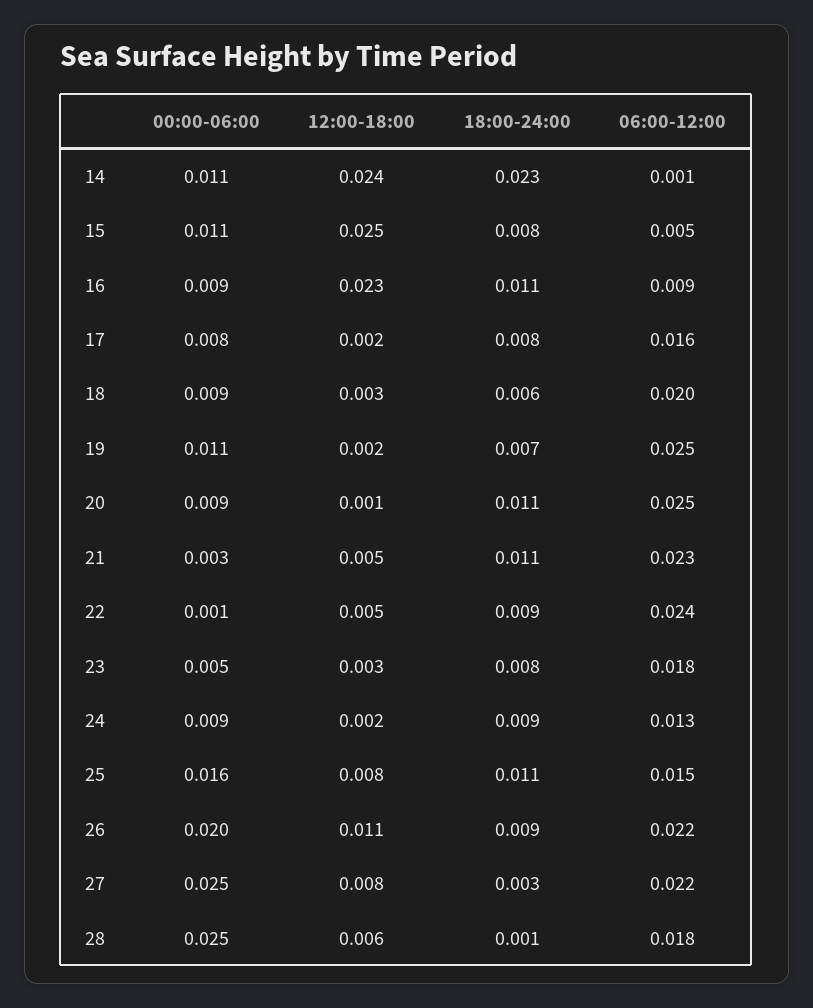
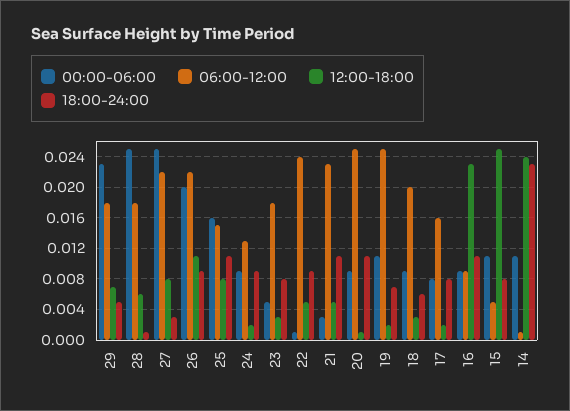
  {
    "00:00-06:00": {
      "14": 0.011,
      "15": 0.011,
      "16": 0.009,
      "17": 0.008,
      "18": 0.009,
      "19": 0.011,
      "20": 0.009,
      "21": 0.003,
      "22": 0.001,
      "23": 0.005,
      "24": 0.009,
      "25": 0.016,
      "26": 0.02,
      "27": 0.025,
-     "28": 0.025
+     "28": 0.025,
+     "29": 0.023
    },
    "12:00-18:00": {
      "14": 0.024,
      "15": 0.025,
      "16": 0.023,
      "17": 0.002,
      "18": 0.003,
      "19": 0.002,
      "20": 0.001,
      "21": 0.005,
      "22": 0.005,
      "23": 0.003,
      "24": 0.002,
      "25": 0.008,
      "26": 0.011,
      "27": 0.008,
-     "28": 0.006
+     "28": 0.006,
+     "29": 0.007
    },
    "18:00-24:00": {
      "14": 0.023,
      "15": 0.008,
      "16": 0.011,
      "17": 0.008,
      "18": 0.006,
      "19": 0.007,
      "20": 0.011,
      "21": 0.011,
      "22": 0.009,
      "23": 0.008,
      "24": 0.009,
      "25": 0.011,
      "26": 0.009,
      "27": 0.003,
-     "28": 0.001
+     "28": 0.001,
+     "29": 0.005
    },
    "06:00-12:00": {
      "14": 0.001,
      "15": 0.005,
      "16": 0.009,
      "17": 0.016,
      "18": 0.02,
      "19": 0.025,
      "20": 0.025,
      "21": 0.023,
      "22": 0.024,
      "23": 0.018,
      "24": 0.013,
      "25": 0.015,
      "26": 0.022,
      "27": 0.022,
-     "28": 0.018
+     "28": 0.018,
+     "29": 0.018
    }
  }

